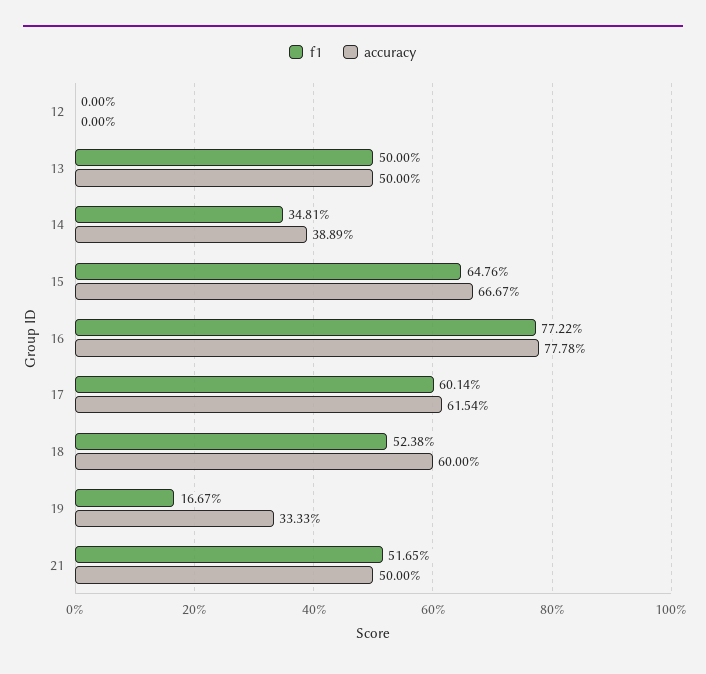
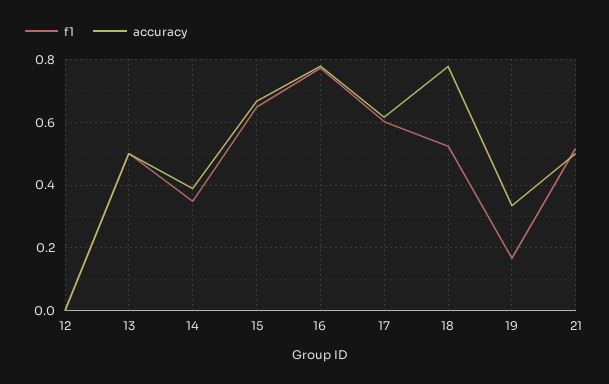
  {
    "f1": {
      "12": 0,
      "13": 0.5,
      "14": 0.3481,
      "15": 0.6476,
      "16": 0.7722,
      "17": 0.6014,
      "18": 0.5238,
      "19": 0.1667,
      "21": 0.5165
    },
    "accuracy": {
      "12": 0,
      "13": 0.5,
      "14": 0.3889,
      "15": 0.6667,
      "16": 0.7778,
      "17": 0.6154,
-     "18": 0.6,
+     "18": 0.78,
      "19": 0.3333,
      "21": 0.5
    }
  }

